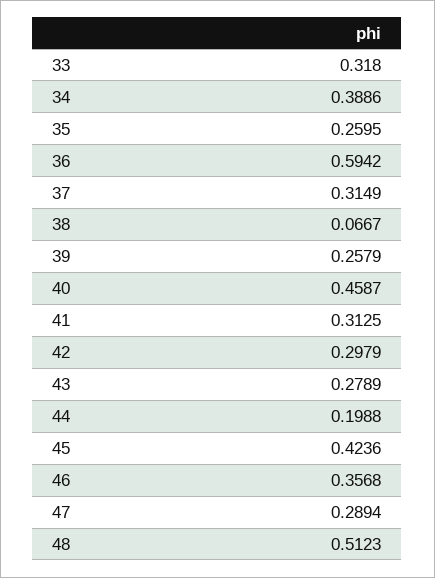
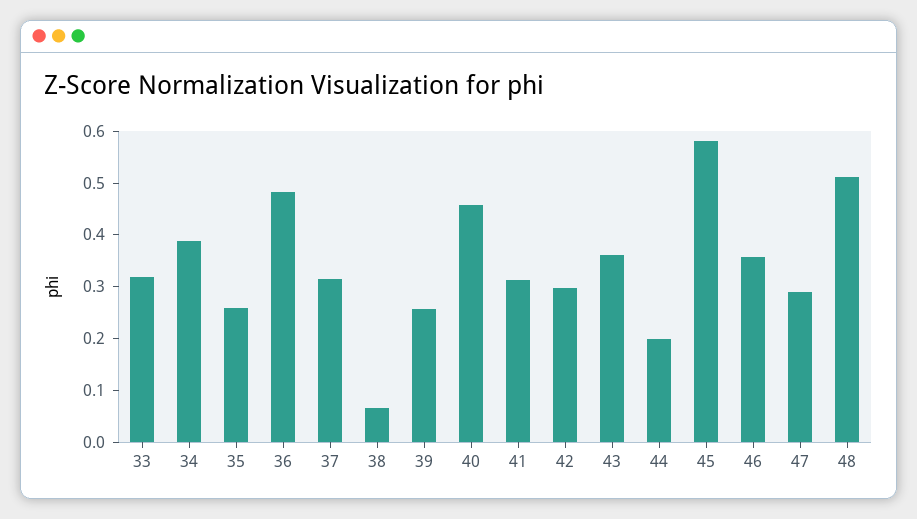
  {
    "33": 0.318,
    "34": 0.3886,
    "35": 0.2595,
-   "36": 0.5942,
+   "36": 0.48,
    "37": 0.3149,
    "38": 0.0667,
    "39": 0.2579,
    "40": 0.4587,
    "41": 0.3125,
    "42": 0.2979,
-   "43": 0.2789,
+   "43": 0.36,
    "44": 0.1988,
-   "45": 0.4236,
+   "45": 0.58,
    "46": 0.3568,
    "47": 0.2894,
    "48": 0.5123
  }

